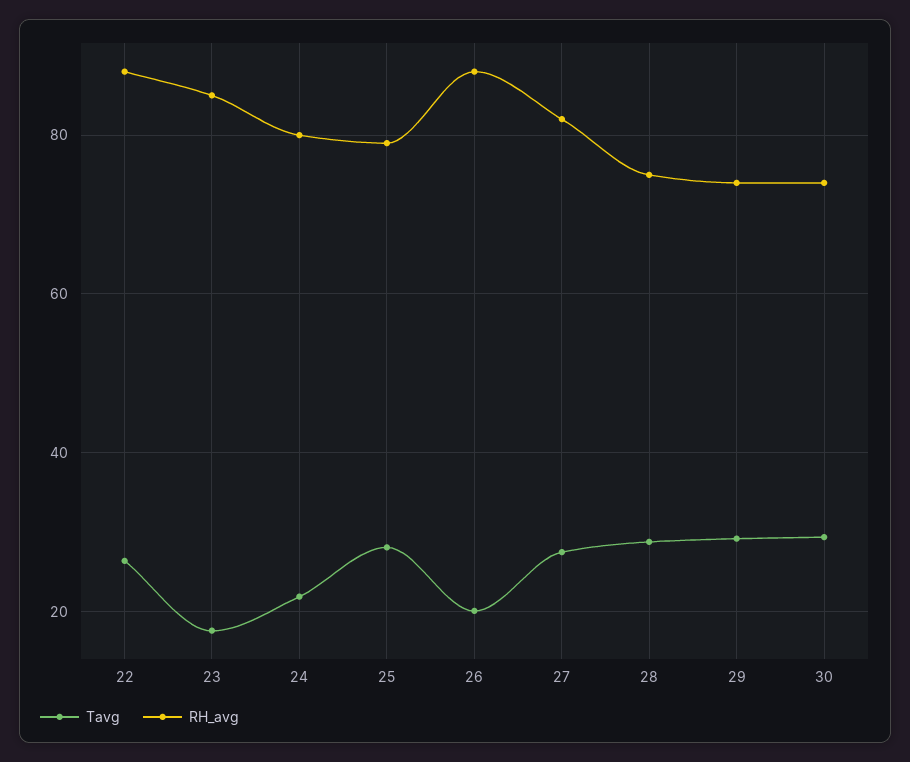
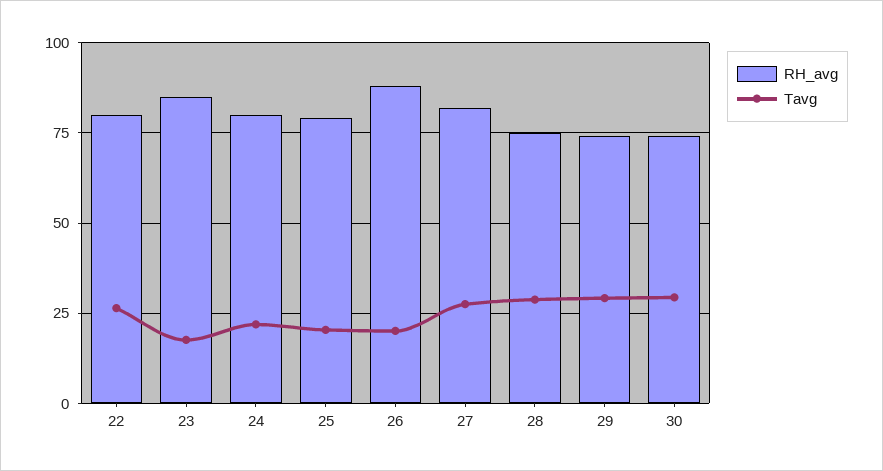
  {
    "Tavg": {
      "22": 26,
      "23": 18,
      "24": 22,
-     "25": 28,
+     "25": 20,
      "26": 20,
      "27": 28,
      "28": 28,
      "29": 30,
      "30": 30
    },
    "RH_avg": {
-     "22": 88,
+     "22": 80,
      "23": 86,
      "24": 80,
      "25": 80,
      "26": 88,
      "27": 82,
      "28": 76,
      "29": 74,
      "30": 74
    }
  }

